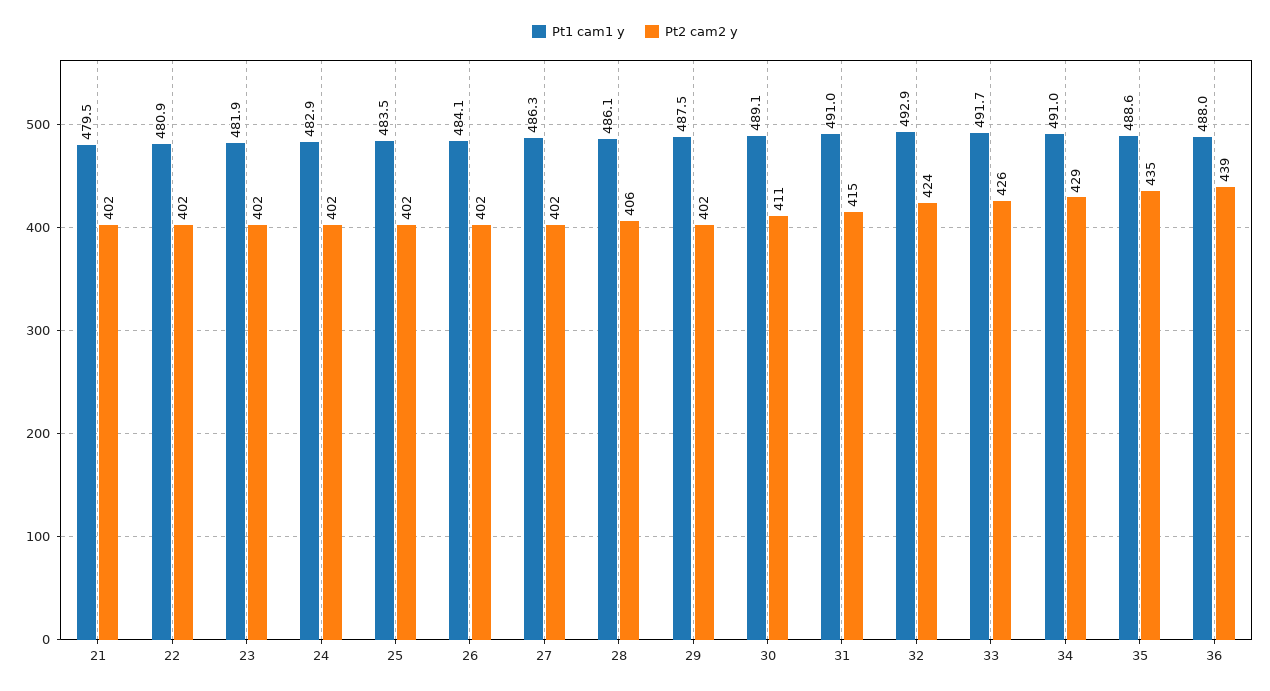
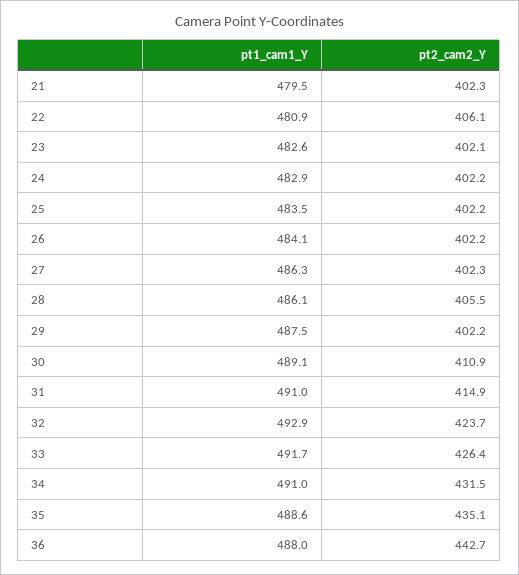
  {
    "Pt1 cam1 y": {
      "21": 479.5,
      "22": 480.9,
-     "23": 481.9,
+     "23": 482.6,
      "24": 482.9,
      "25": 483.5,
      "26": 484.1,
      "27": 486.3,
      "28": 486.1,
      "29": 487.5,
      "30": 489.1,
      "31": 491,
      "32": 492.9,
      "33": 491.7,
      "34": 491,
      "35": 488.6,
      "36": 488
    },
    "Pt2 cam2 y": {
      "21": 402.3,
-     "22": 402,
+     "22": 406.1,
      "23": 402.1,
      "24": 402.2,
      "25": 402.2,
      "26": 402.2,
      "27": 402.3,
      "28": 405.5,
      "29": 402.2,
      "30": 410.9,
      "31": 414.9,
      "32": 423.7,
      "33": 426.4,
-     "34": 429,
+     "34": 431.5,
      "35": 435.1,
-     "36": 439
+     "36": 442.7
    }
  }

